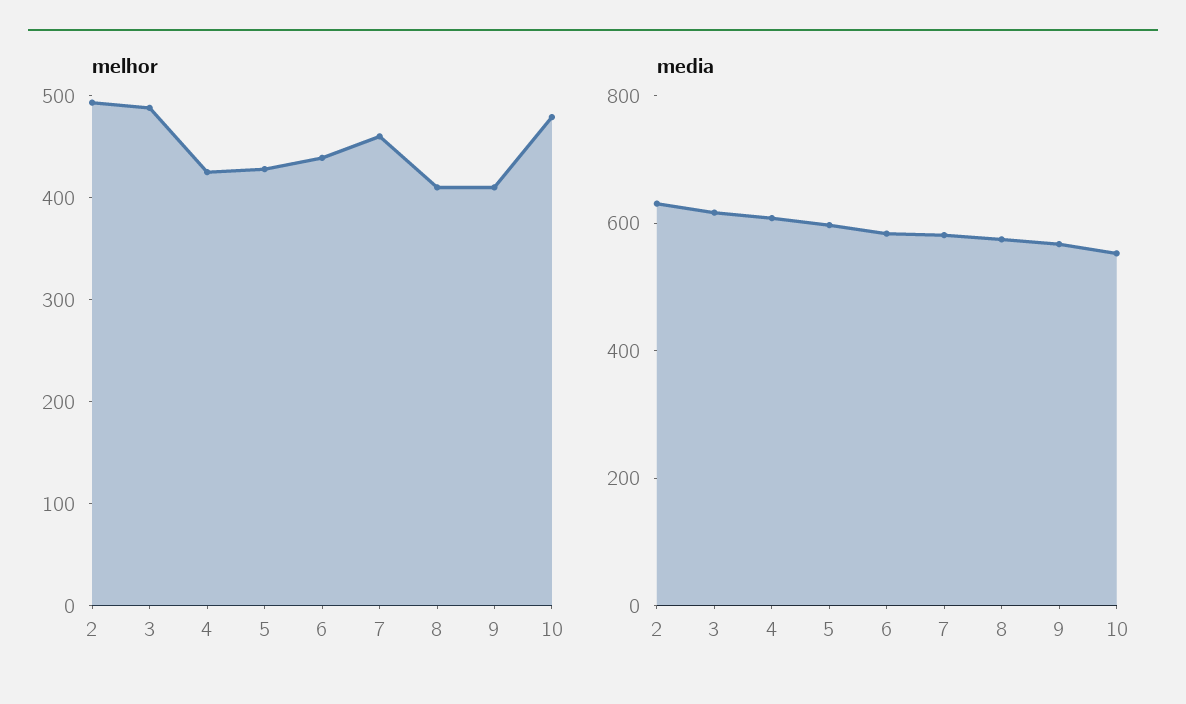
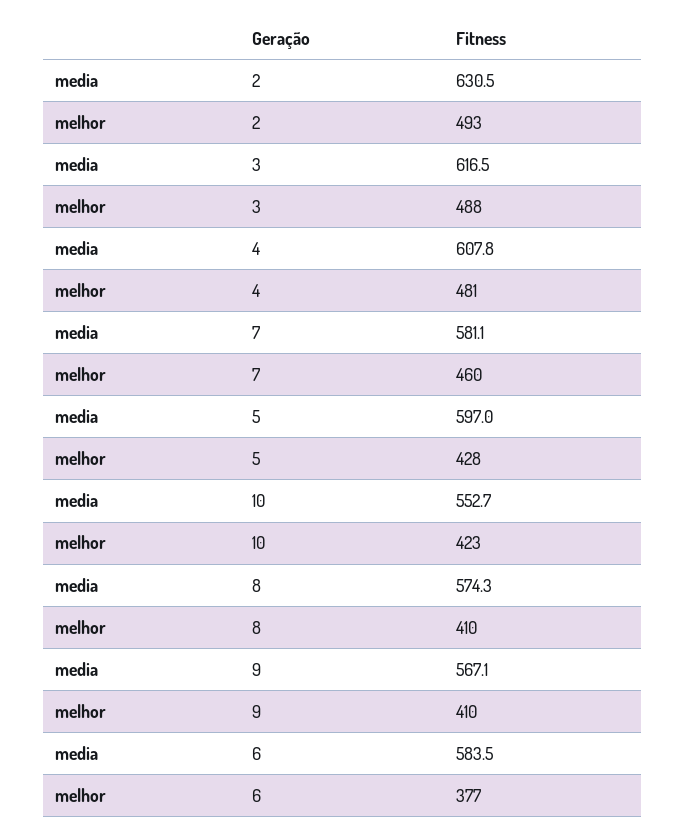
  {
    "melhor": {
      "2": 493,
      "3": 488,
-     "4": 420,
+     "4": 481,
      "5": 428,
-     "6": 440,
+     "6": 377,
      "7": 460,
      "8": 410,
      "9": 410,
-     "10": 480
+     "10": 423
    },
    "media": {
      "2": 630.5,
      "3": 616.5,
      "4": 607.8,
      "5": 597,
      "6": 583.5,
      "7": 581.1,
      "8": 574.3,
      "9": 567.1,
      "10": 552.7
    }
  }

